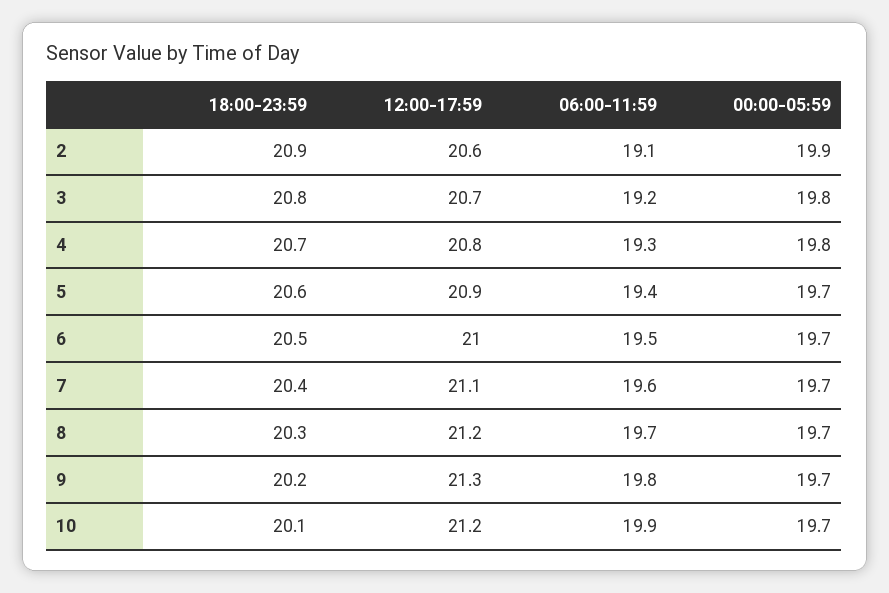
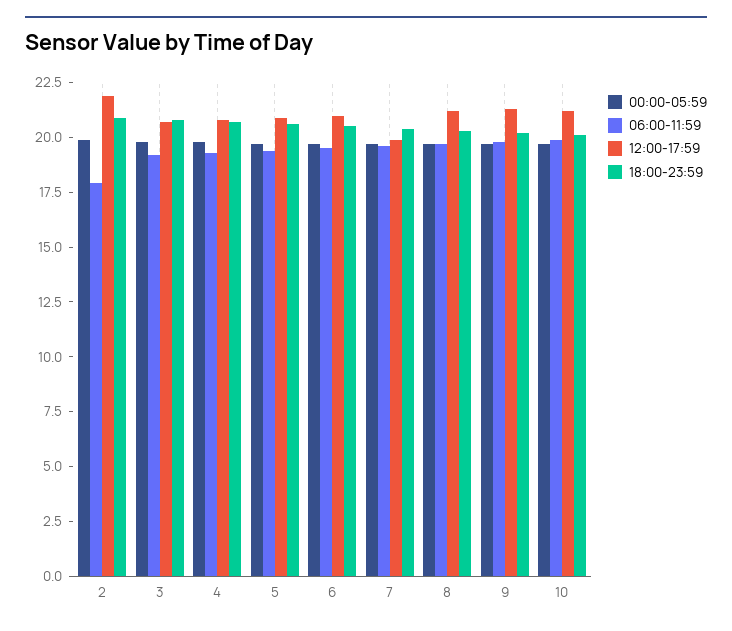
  {
    "18:00-23:59": {
      "2": 20.9,
      "3": 20.8,
      "4": 20.7,
      "5": 20.6,
      "6": 20.5,
      "7": 20.4,
      "8": 20.3,
      "9": 20.2,
      "10": 20.1
    },
    "12:00-17:59": {
-     "2": 20.6,
+     "2": 22,
      "3": 20.7,
      "4": 20.8,
      "5": 20.9,
      "6": 21,
-     "7": 21.1,
+     "7": 20,
      "8": 21.2,
      "9": 21.3,
      "10": 21.2
    },
    "06:00-11:59": {
-     "2": 19.1,
+     "2": 18,
      "3": 19.2,
      "4": 19.3,
      "5": 19.4,
      "6": 19.5,
      "7": 19.6,
      "8": 19.7,
      "9": 19.8,
      "10": 19.9
    },
    "00:00-05:59": {
      "2": 19.9,
      "3": 19.8,
      "4": 19.8,
      "5": 19.7,
      "6": 19.7,
      "7": 19.7,
      "8": 19.7,
      "9": 19.7,
      "10": 19.7
    }
  }

